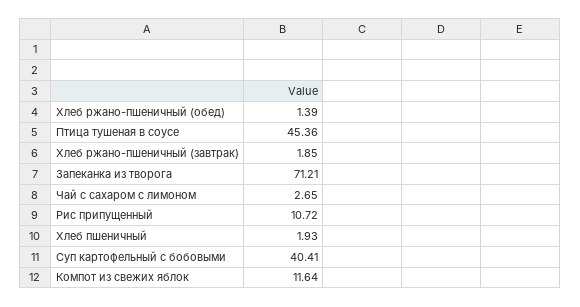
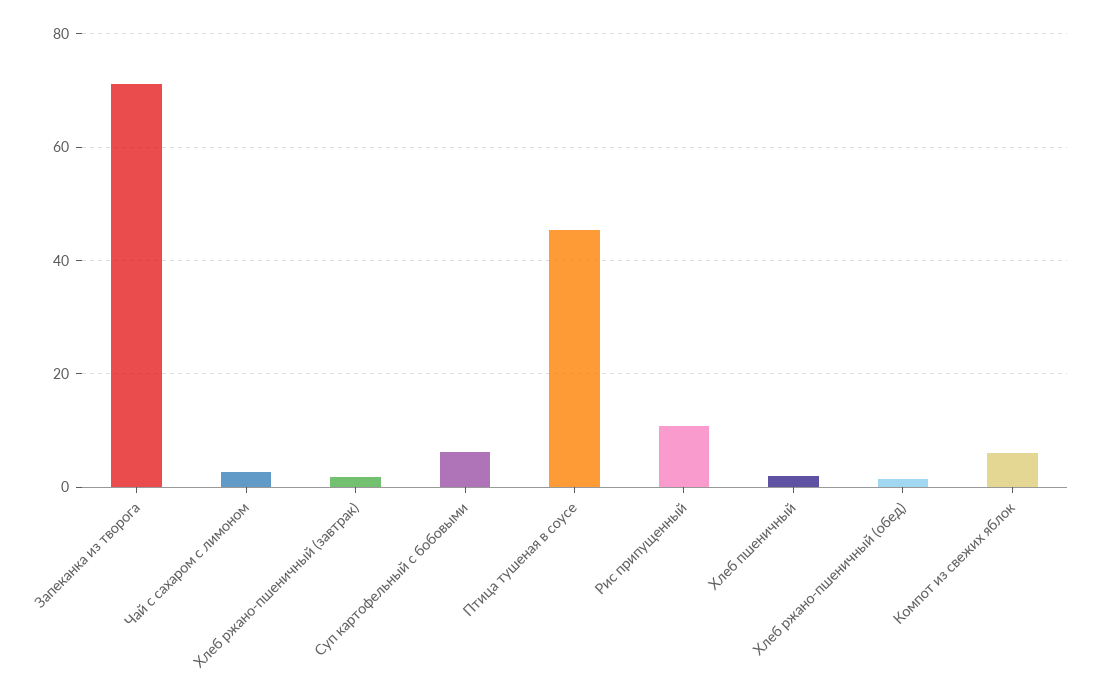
  {
    "Хлеб ржано-пшеничный (обед)": 1.39,
    "Птица тушеная в соусе": 45.36,
    "Хлеб ржано-пшеничный (завтрак)": 1.85,
    "Запеканка из творога": 71.21,
    "Чай с сахаром с лимоном": 2.65,
    "Рис припущенный": 10.72,
    "Хлеб пшеничный": 1.93,
-   "Суп картофельный с бобовыми": 40.41,
+   "Суп картофельный с бобовыми": 6,
-   "Компот из свежих яблок": 11.64
+   "Компот из свежих яблок": 6
  }

